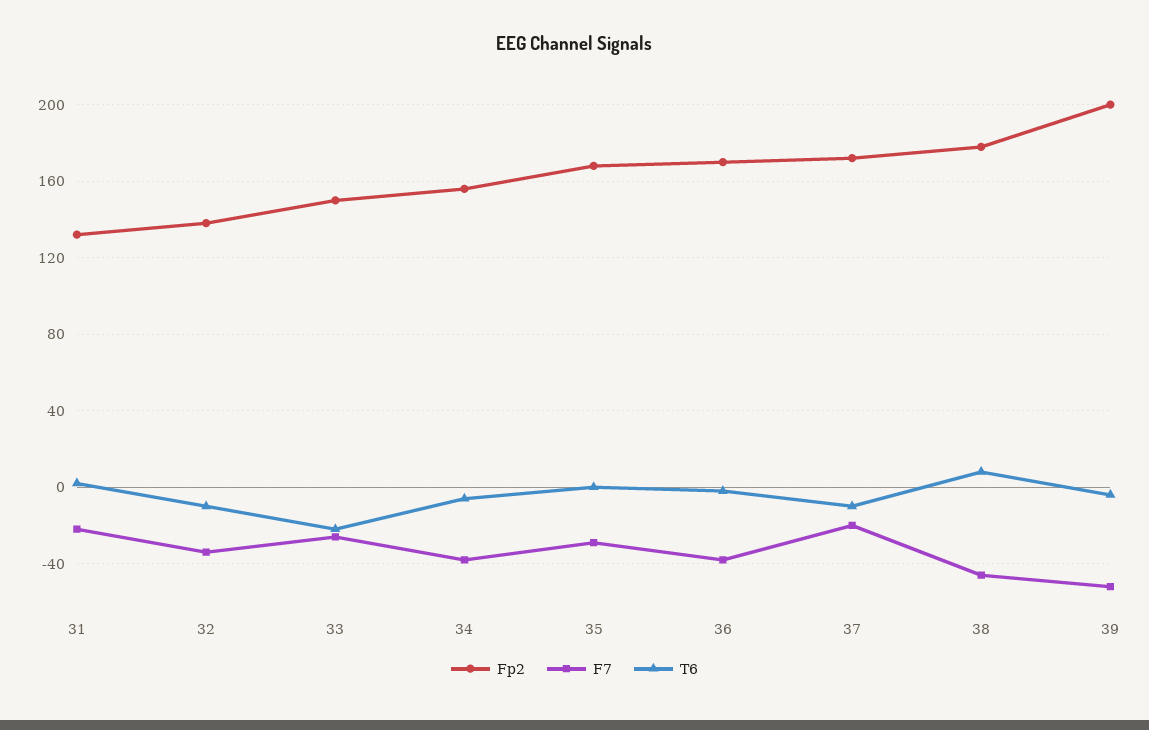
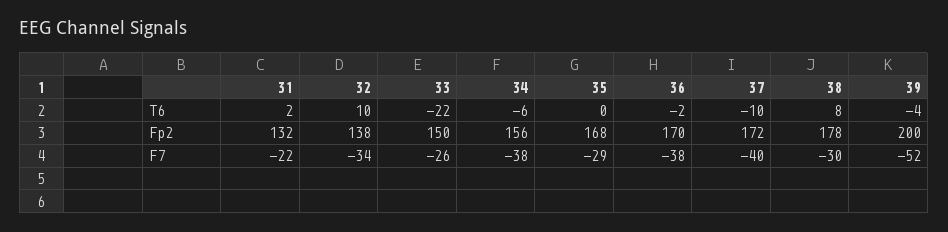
  {
    "Fp2": {
      "31": 132,
      "32": 138,
      "33": 150,
      "34": 156,
      "35": 168,
      "36": 170,
      "37": 172,
      "38": 178,
      "39": 200
    },
    "F7": {
      "31": -22,
      "32": -34,
      "33": -26,
      "34": -38,
      "35": -29,
      "36": -38,
-     "37": -20,
+     "37": -40,
-     "38": -45,
+     "38": -30,
      "39": -52
    },
    "T6": {
      "31": 2,
-     "32": -10,
+     "32": 10,
      "33": -22,
      "34": -6,
      "35": 0,
      "36": -2,
      "37": -10,
      "38": 8,
      "39": -4
    }
  }

